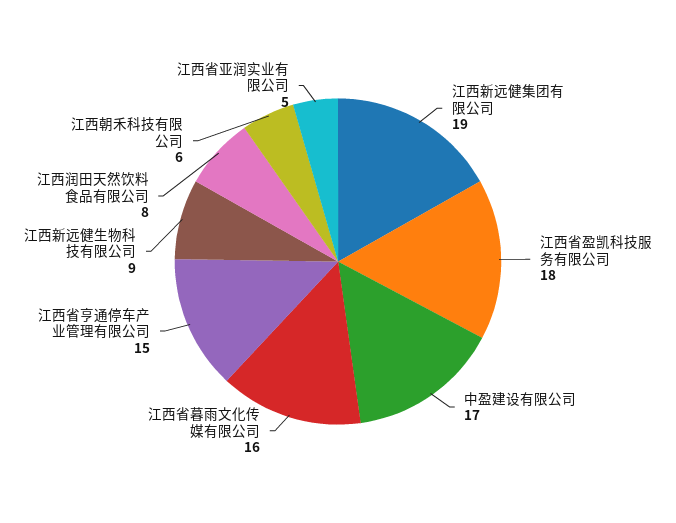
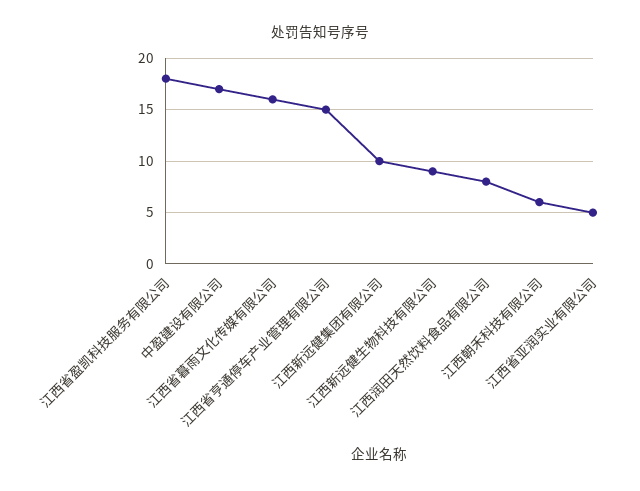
  {
-   "江西新远健集团有限公司": 19,
+   "江西新远健集团有限公司": 10,
    "江西省盈凯科技服务有限公司": 18,
    "中盈建设有限公司": 17,
    "江西省暮雨文化传媒有限公司": 16,
    "江西省亨通停车产业管理有限公司": 15,
    "江西新远健生物科技有限公司": 9,
    "江西润田天然饮料食品有限公司": 8,
    "江西朝禾科技有限公司": 6,
    "江西省亚润实业有限公司": 5
  }

